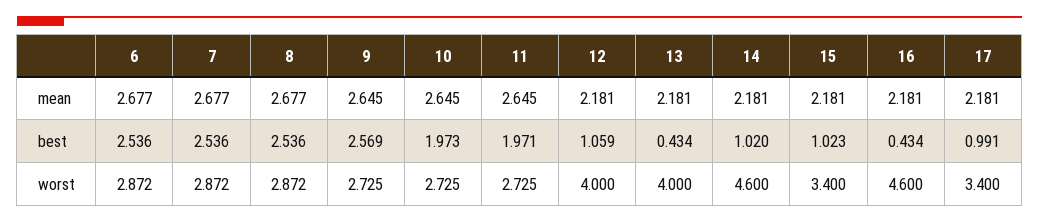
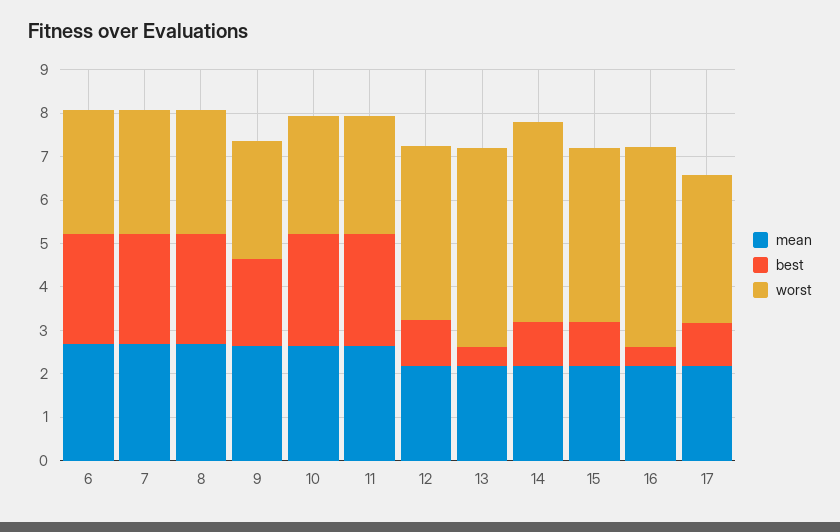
  {
    "mean": {
      "6": 2.677,
      "7": 2.677,
      "8": 2.677,
      "9": 2.645,
      "10": 2.645,
      "11": 2.645,
      "12": 2.181,
      "13": 2.181,
      "14": 2.181,
      "15": 2.181,
      "16": 2.181,
      "17": 2.181
    },
    "best": {
      "6": 2.536,
      "7": 2.536,
      "8": 2.536,
-     "9": 2.569,
+     "9": 2,
-     "10": 1.973,
+     "10": 2.6,
-     "11": 1.971,
+     "11": 2.6,
      "12": 1.059,
      "13": 0.434,
      "14": 1.02,
      "15": 1.023,
      "16": 0.434,
      "17": 0.991
    },
    "worst": {
      "6": 2.872,
      "7": 2.872,
      "8": 2.872,
      "9": 2.725,
      "10": 2.725,
      "11": 2.725,
      "12": 4,
-     "13": 4,
+     "13": 4.6,
      "14": 4.6,
-     "15": 3.4,
+     "15": 4,
      "16": 4.6,
      "17": 3.4
    }
  }

